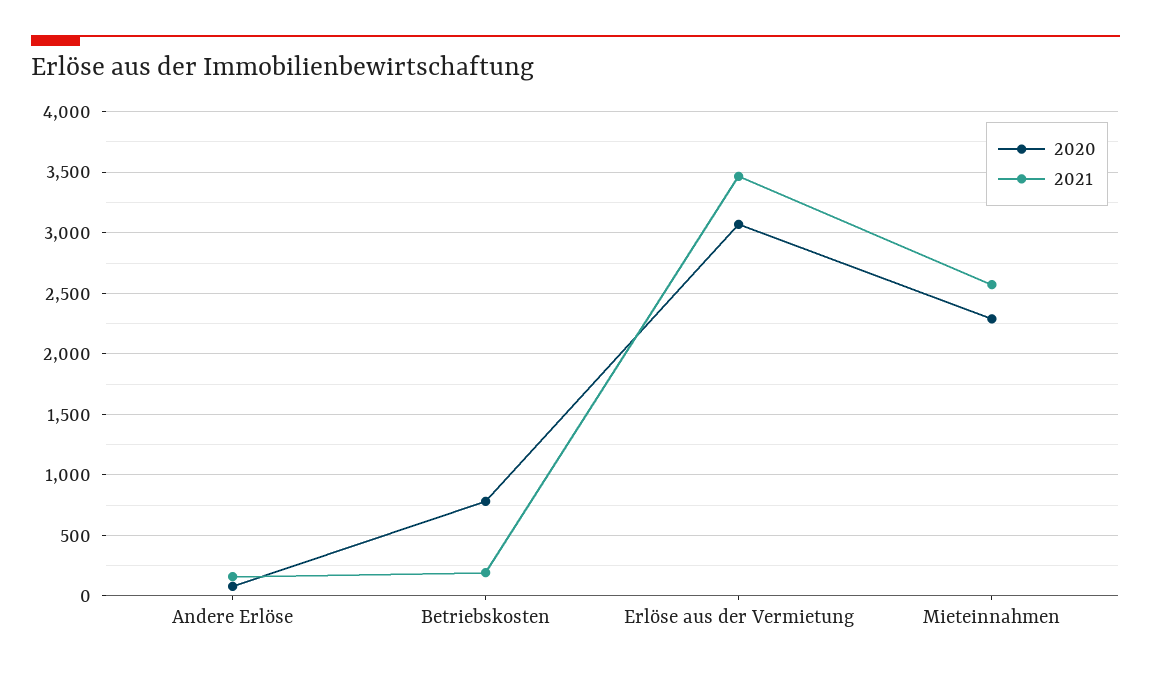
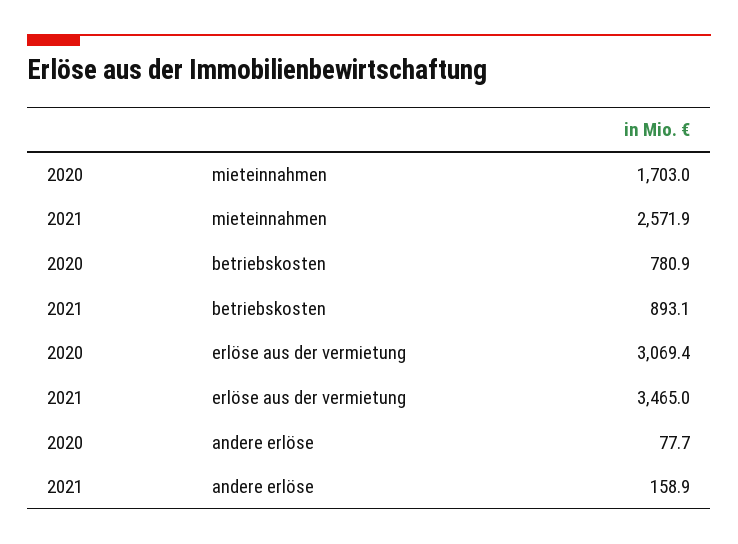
  {
    "2020": {
      "Andere Erlöse": 77.7,
      "Betriebskosten": 780.9,
      "Erlöse aus der Vermietung": 3069.4,
-     "Mieteinnahmen": 2300
+     "Mieteinnahmen": 1703
    },
    "2021": {
      "Andere Erlöse": 158.9,
-     "Betriebskosten": 200,
+     "Betriebskosten": 893.1,
      "Erlöse aus der Vermietung": 3465,
      "Mieteinnahmen": 2571.9
    }
  }

